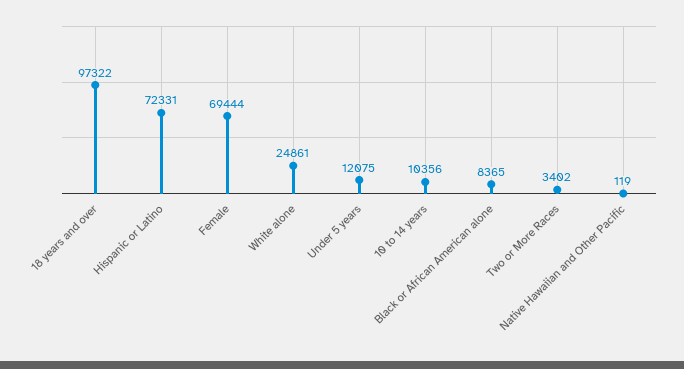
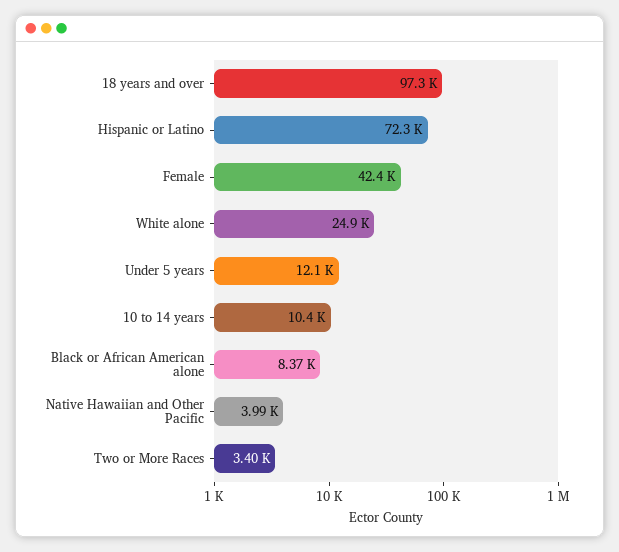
  {
    "18 years and over": 97322,
    "Hispanic or Latino": 72331,
-   "Female": 69444,
+   "Female": 42400,
    "White alone": 24861,
    "Under 5 years": 12075,
    "10 to 14 years": 10356,
    "Black or African American alone": 8365,
    "Two or More Races": 3402,
-   "Native Hawaiian and Other Pacific": 119
+   "Native Hawaiian and Other Pacific": 3990
  }

